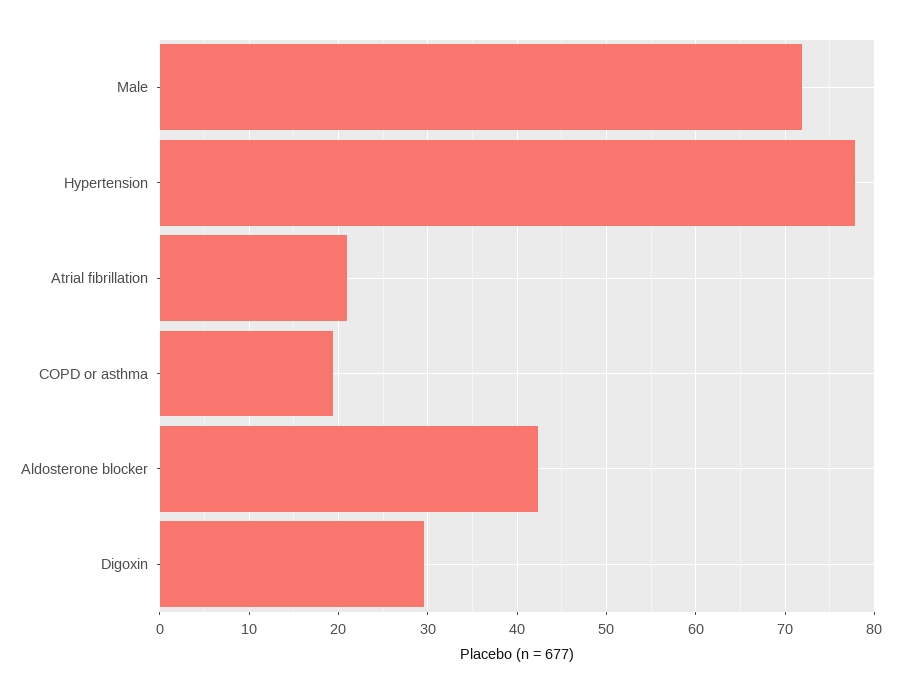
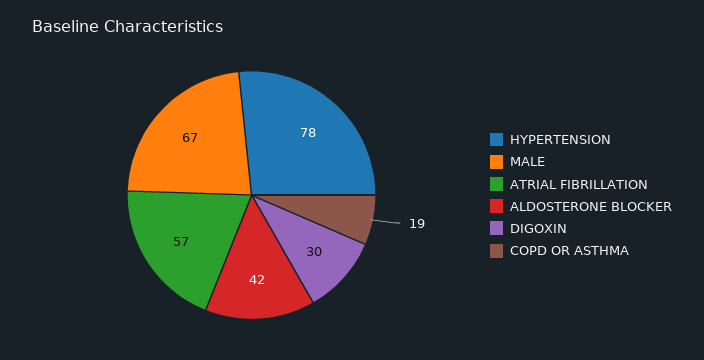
  {
-   "Male": 72,
+   "Male": 67,
    "Hypertension": 78,
-   "Atrial fibrillation": 21,
+   "Atrial fibrillation": 57,
    "COPD or asthma": 19,
    "Aldosterone blocker": 42,
    "Digoxin": 30
  }

